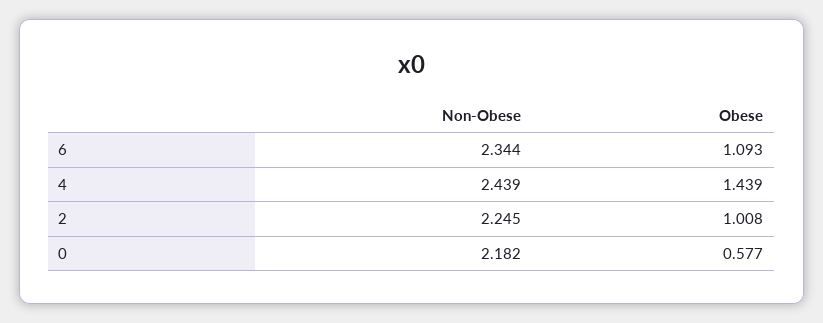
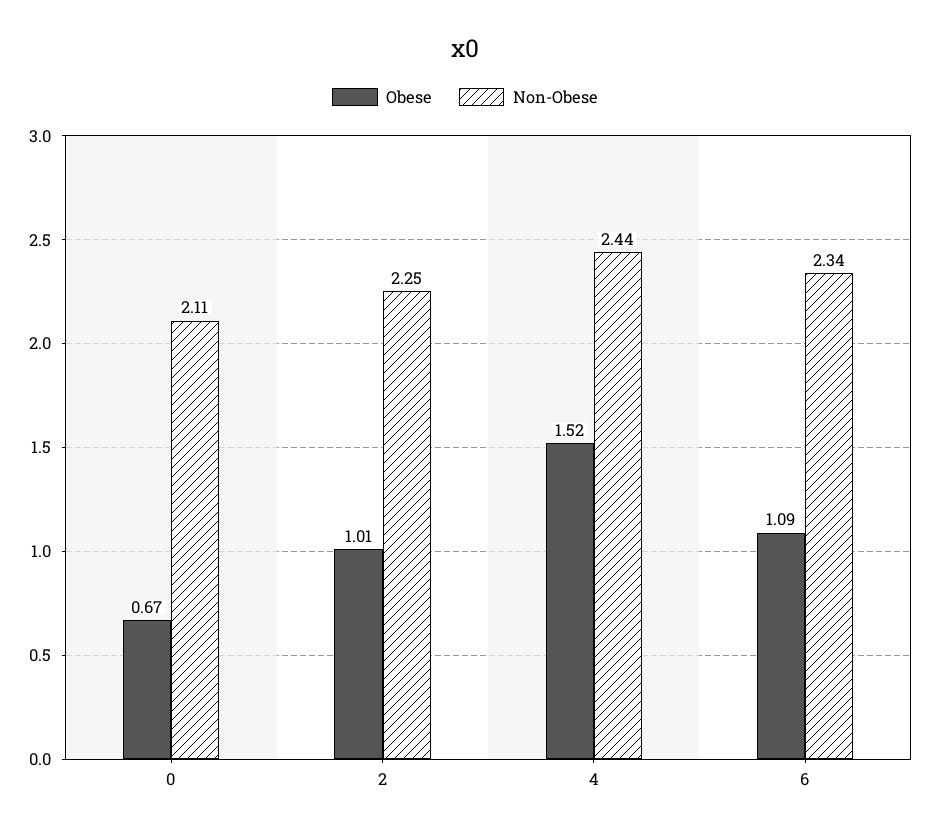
  {
    "Non-Obese": {
      "6": 2.344,
      "4": 2.439,
      "2": 2.245,
-     "0": 2.182
+     "0": 2.11
    },
    "Obese": {
      "6": 1.093,
-     "4": 1.439,
+     "4": 1.52,
      "2": 1.008,
-     "0": 0.577
+     "0": 0.67
    }
  }

